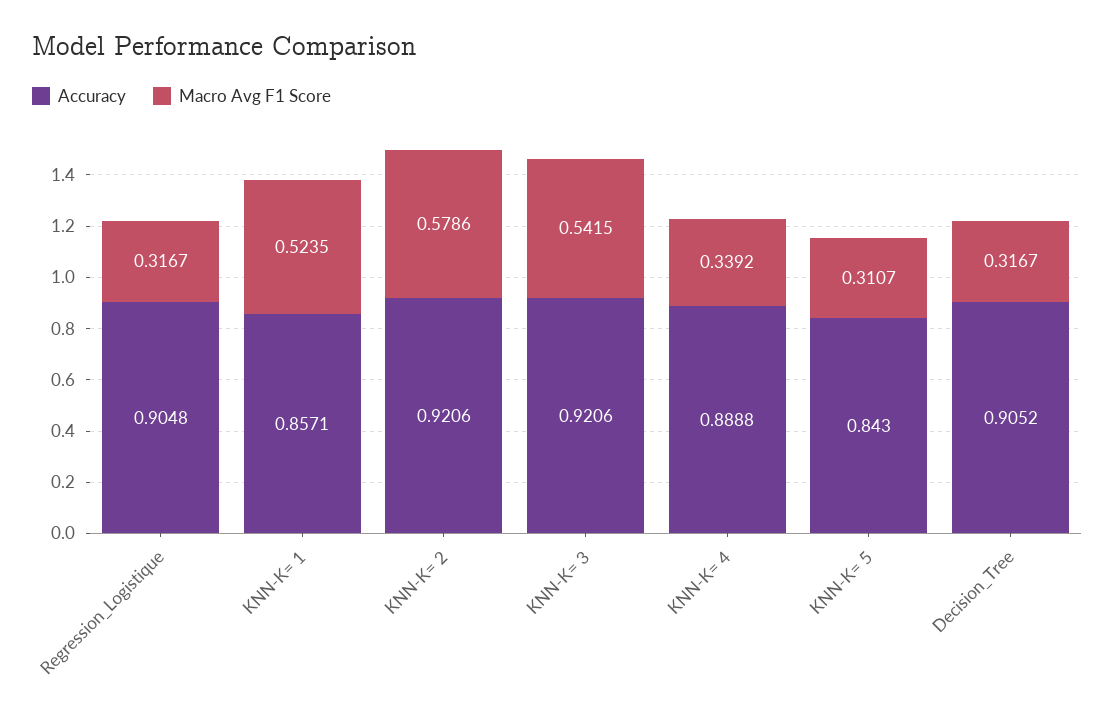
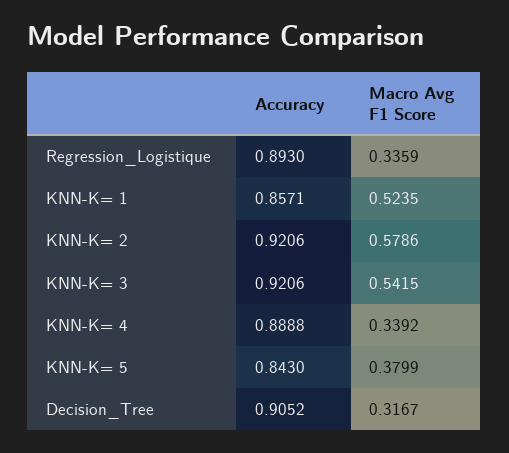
  {
    "Accuracy": {
-     "Regression_Logistique": 0.9048,
+     "Regression_Logistique": 0.893,
      "KNN-K= 1": 0.8571,
      "KNN-K= 2": 0.9206,
      "KNN-K= 3": 0.9206,
      "KNN-K= 4": 0.8888,
      "KNN-K= 5": 0.843,
      "Decision_Tree": 0.9052
    },
    "Macro Avg F1 Score": {
-     "Regression_Logistique": 0.3167,
+     "Regression_Logistique": 0.3359,
      "KNN-K= 1": 0.5235,
      "KNN-K= 2": 0.5786,
      "KNN-K= 3": 0.5415,
      "KNN-K= 4": 0.3392,
-     "KNN-K= 5": 0.3107,
+     "KNN-K= 5": 0.3799,
      "Decision_Tree": 0.3167
    }
  }

